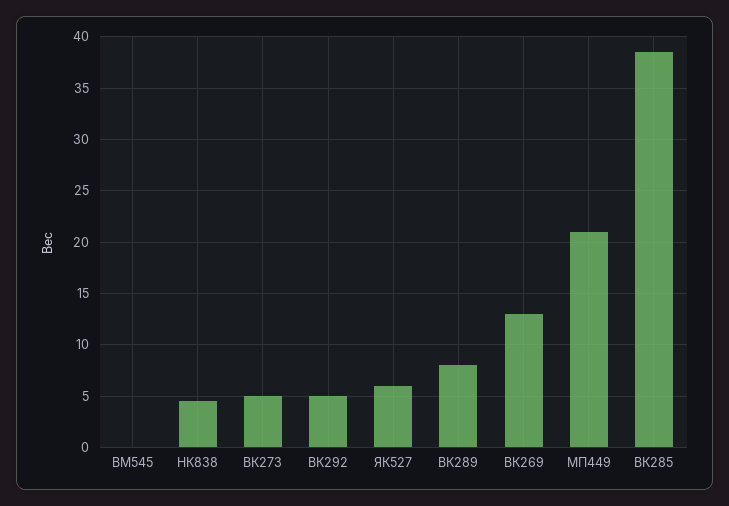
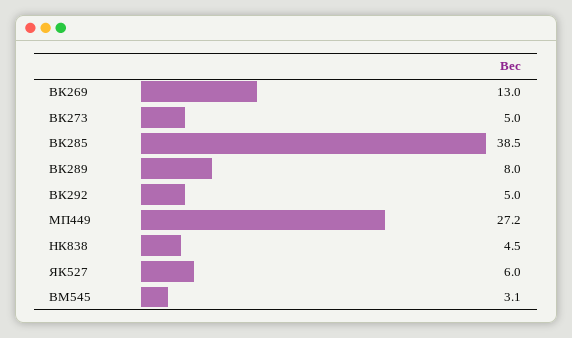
  {
-   "ВМ545": 0,
+   "ВМ545": 3.1,
    "НК838": 4.5,
    "ВК273": 5,
    "ВК292": 5,
    "ЯК527": 6,
    "ВК289": 8,
    "ВК269": 13,
-   "МП449": 21,
+   "МП449": 27.2,
    "ВК285": 38.5
  }

